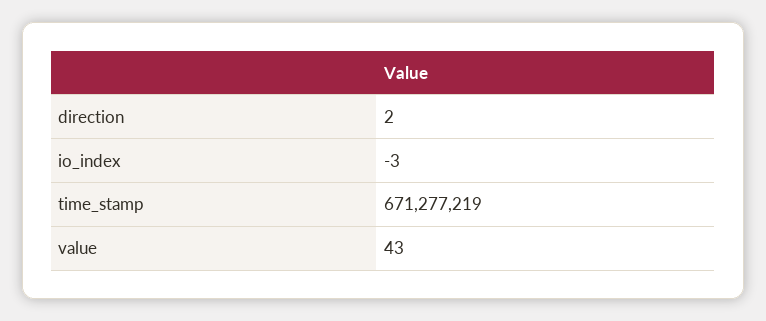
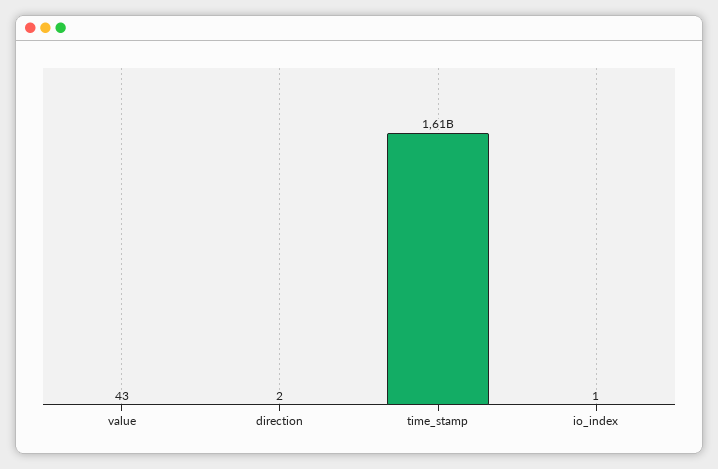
  {
    "direction": 2,
-   "io_index": -3,
+   "io_index": 1,
-   "time_stamp": 671277219,
+   "time_stamp": 1610000000,
    "value": 43
  }

